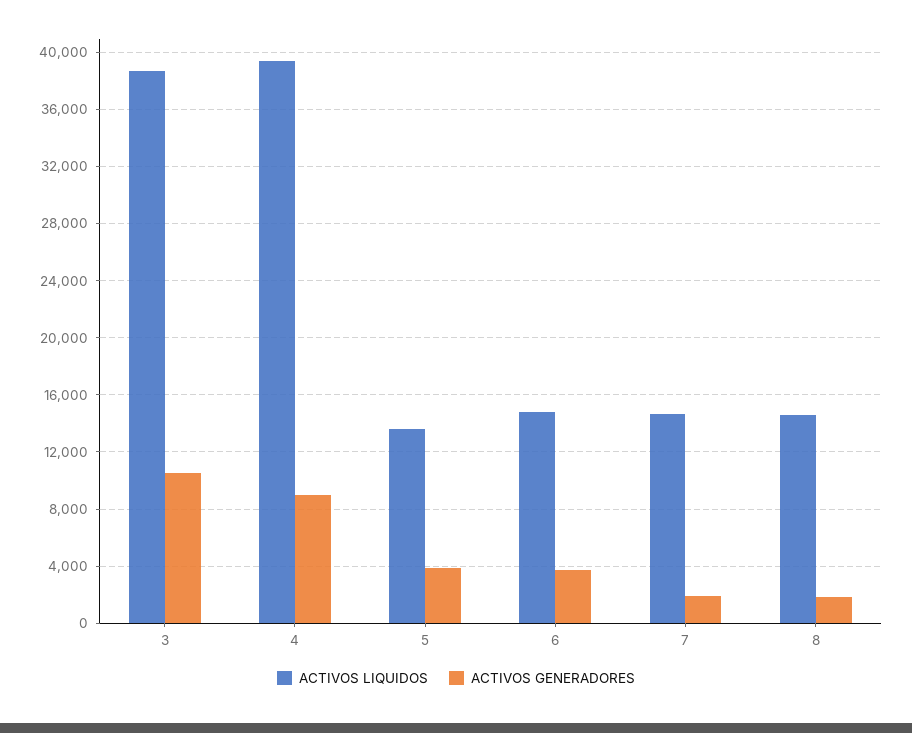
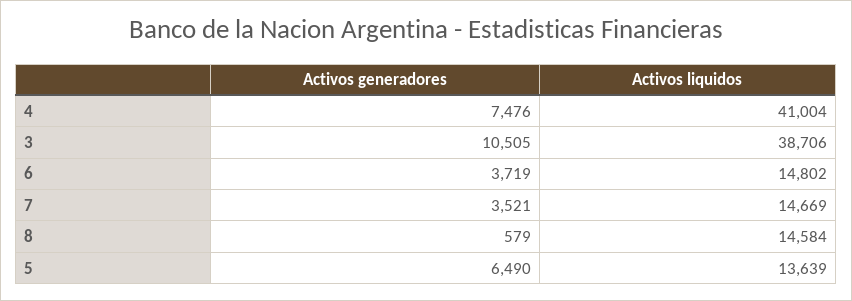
  {
    "ACTIVOS LIQUIDOS": {
      "3": 38706,
-     "4": 39500,
+     "4": 41004,
      "5": 13639,
      "6": 14802,
      "7": 14669,
      "8": 14584
    },
    "ACTIVOS GENERADORES": {
      "3": 10505,
-     "4": 9000,
+     "4": 7476,
-     "5": 4000,
+     "5": 6490,
      "6": 3719,
-     "7": 2000,
+     "7": 3521,
-     "8": 2000
+     "8": 579
    }
  }

